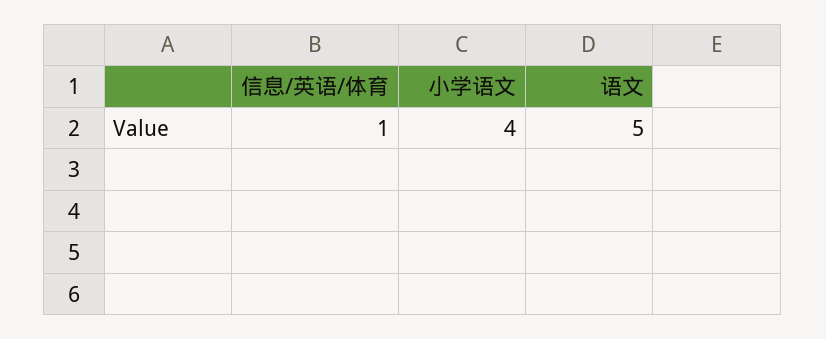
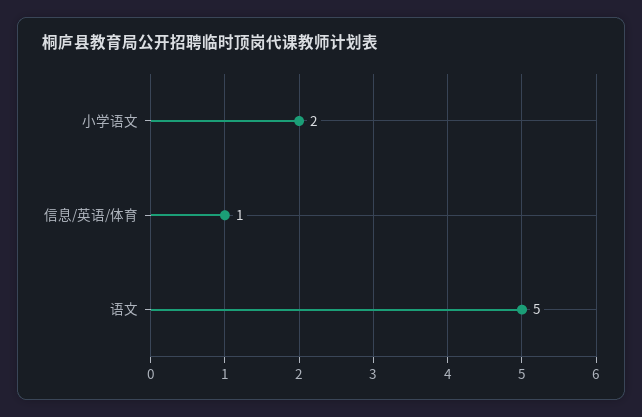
  {
    "信息/英语/体育": 1,
-   "小学语文": 4,
+   "小学语文": 2,
    "语文": 5
  }

